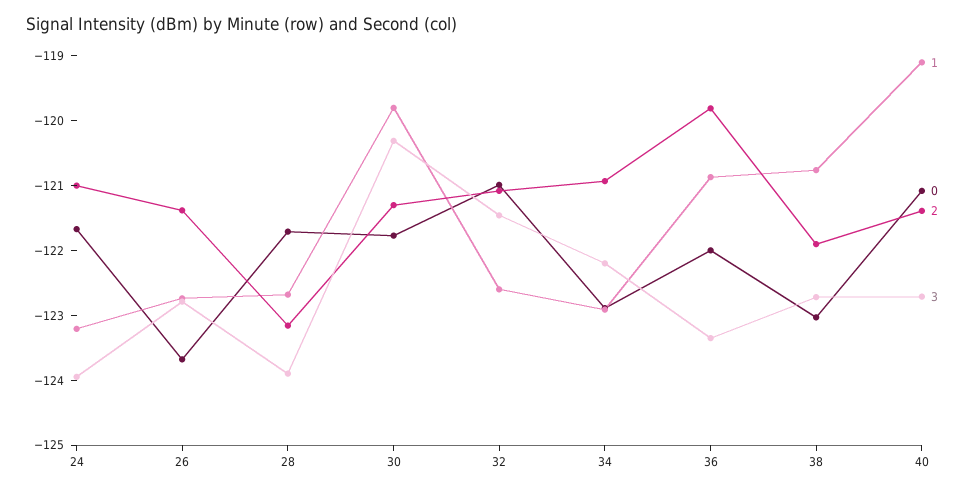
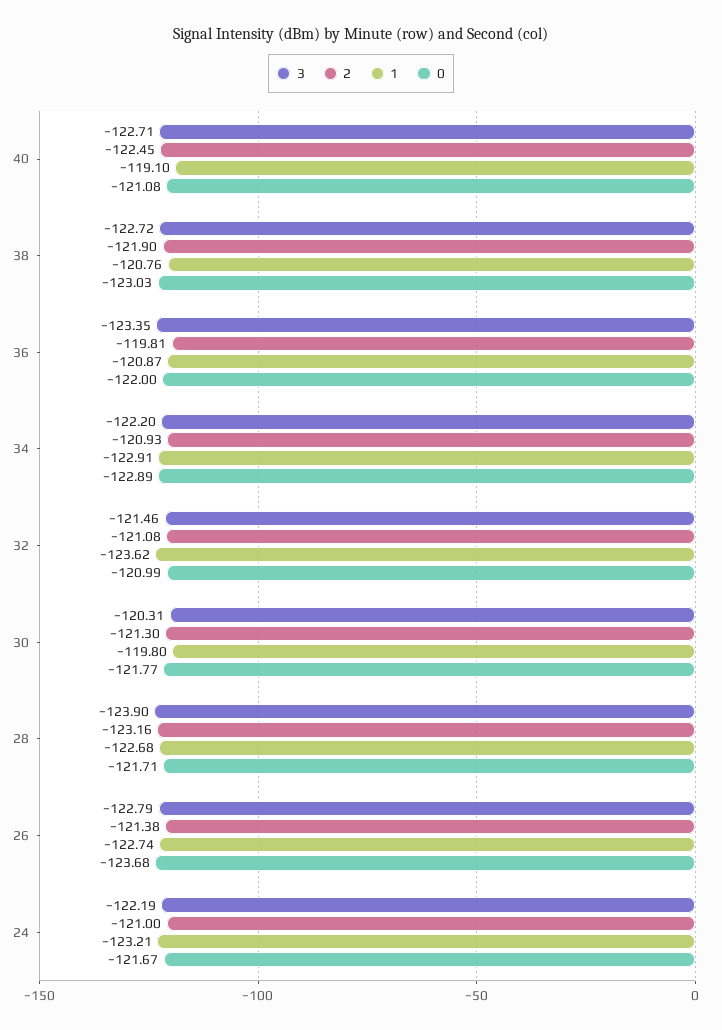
  {
    "1": {
      "24": -123.21,
      "26": -122.74,
      "28": -122.68,
      "30": -119.8,
-     "32": -122.6,
+     "32": -123.62,
      "34": -122.91,
      "36": -120.87,
      "38": -120.76,
      "40": -119.1
    },
    "0": {
      "24": -121.67,
      "26": -123.68,
      "28": -121.71,
      "30": -121.77,
      "32": -120.99,
      "34": -122.89,
      "36": -122,
      "38": -123.03,
      "40": -121.08
    },
    "2": {
      "24": -121,
      "26": -121.38,
      "28": -123.16,
      "30": -121.3,
      "32": -121.08,
      "34": -120.93,
      "36": -119.81,
      "38": -121.9,
-     "40": -121.4
+     "40": -122.45
    },
    "3": {
-     "24": -124,
+     "24": -122.19,
      "26": -122.79,
      "28": -123.9,
      "30": -120.31,
      "32": -121.46,
      "34": -122.2,
      "36": -123.35,
      "38": -122.72,
      "40": -122.71
    }
  }

